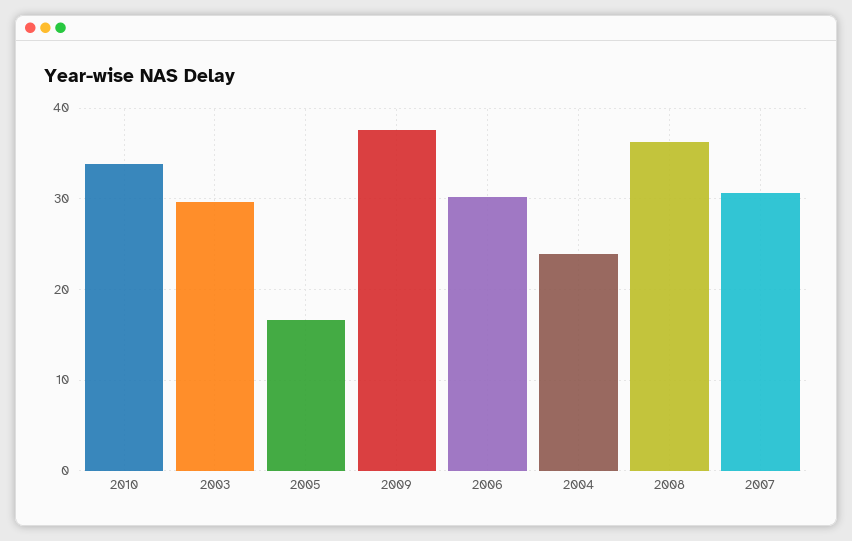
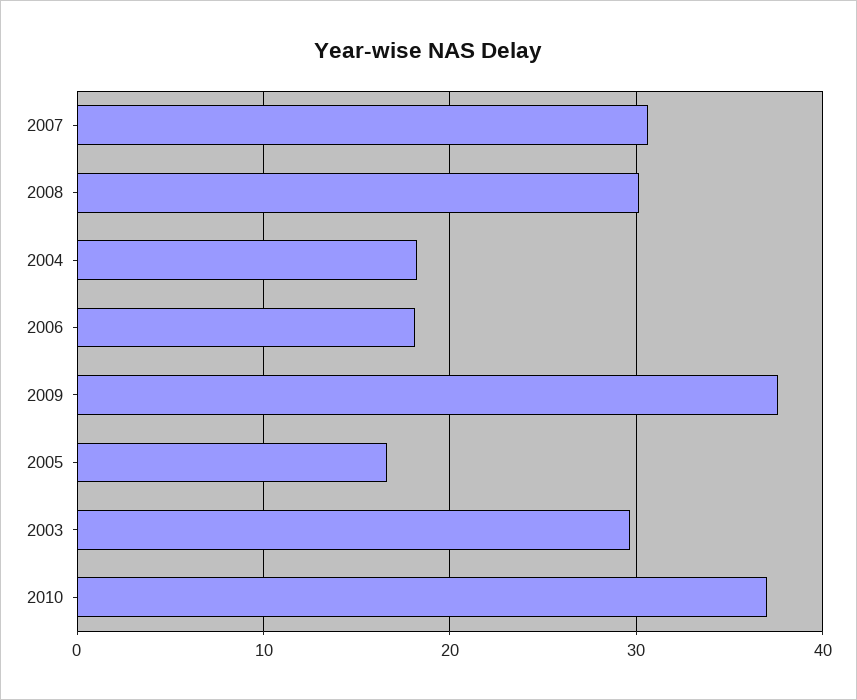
  {
-   "2010": 34,
+   "2010": 37,
    "2003": 30,
    "2005": 17,
    "2009": 38,
-   "2006": 30,
+   "2006": 18,
-   "2004": 24,
+   "2004": 18,
-   "2008": 36,
+   "2008": 30,
    "2007": 31
  }

